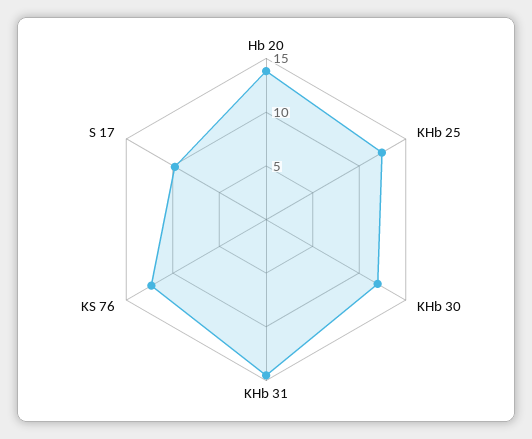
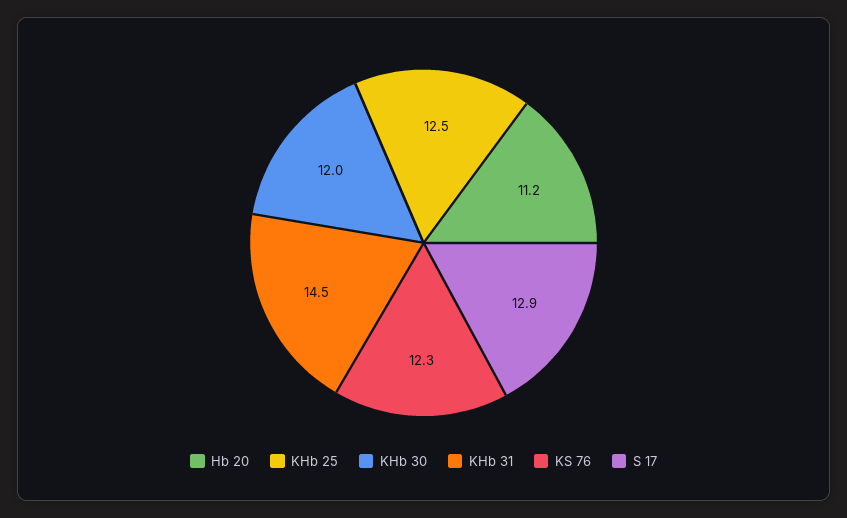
  {
-   "Hb 20": 14,
+   "Hb 20": 11.2,
    "KHb 25": 12.5,
    "KHb 30": 12,
    "KHb 31": 14.5,
    "KS 76": 12.3,
-   "S 17": 10
+   "S 17": 12.9
  }

